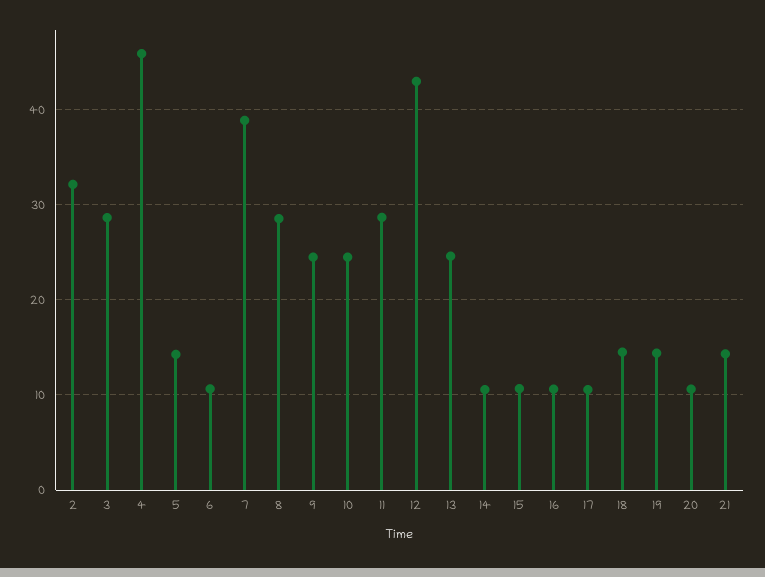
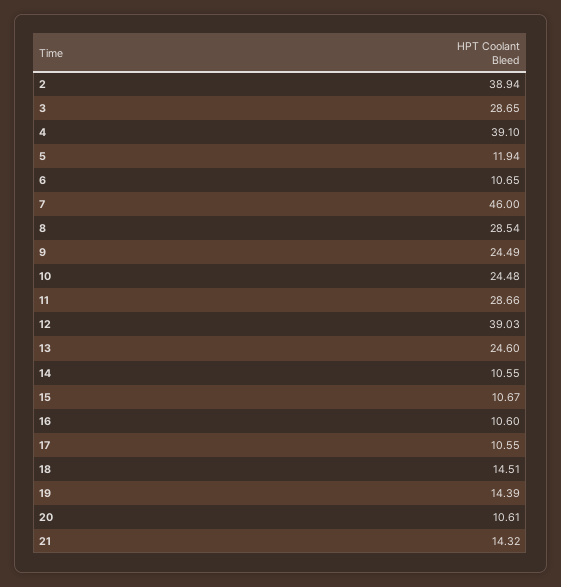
  {
-   "2": 32,
+   "2": 38.94,
    "3": 28.65,
-   "4": 46,
+   "4": 39.1,
-   "5": 14,
+   "5": 11.94,
    "6": 10.65,
-   "7": 39,
+   "7": 46,
    "8": 28.54,
    "9": 24.49,
    "10": 24.48,
    "11": 28.66,
-   "12": 43,
+   "12": 39.03,
    "13": 24.6,
    "14": 10.55,
    "15": 10.67,
    "16": 10.6,
    "17": 10.55,
    "18": 14.51,
    "19": 14.39,
    "20": 10.61,
    "21": 14.32
  }

